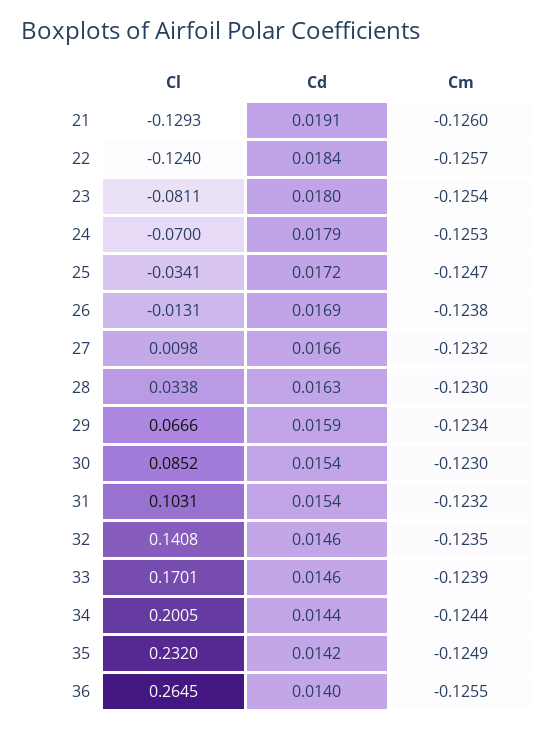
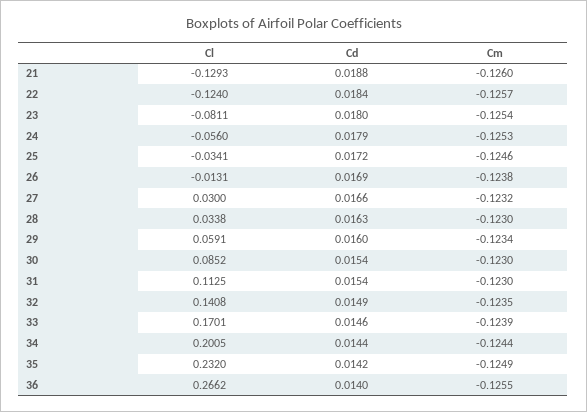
  {
    "Cl": {
      "21": -0.1293,
      "22": -0.124,
      "23": -0.0811,
-     "24": -0.07,
+     "24": -0.056,
      "25": -0.0341,
      "26": -0.0131,
-     "27": 0.0098,
+     "27": 0.03,
      "28": 0.0338,
-     "29": 0.0666,
+     "29": 0.0591,
      "30": 0.0852,
-     "31": 0.1031,
+     "31": 0.1125,
      "32": 0.1408,
      "33": 0.1701,
      "34": 0.2005,
      "35": 0.232,
-     "36": 0.2645
+     "36": 0.2662
    },
    "Cd": {
-     "21": 0.0191,
+     "21": 0.0188,
      "22": 0.0184,
      "23": 0.018,
      "24": 0.0179,
      "25": 0.0172,
      "26": 0.0169,
      "27": 0.0166,
      "28": 0.0163,
-     "29": 0.0159,
+     "29": 0.016,
      "30": 0.0154,
      "31": 0.0154,
-     "32": 0.0146,
+     "32": 0.0149,
      "33": 0.0146,
      "34": 0.0144,
      "35": 0.0142,
      "36": 0.014
    },
    "Cm": {
      "21": -0.126,
      "22": -0.1257,
      "23": -0.1254,
      "24": -0.1253,
-     "25": -0.1247,
+     "25": -0.1246,
      "26": -0.1238,
      "27": -0.1232,
      "28": -0.123,
      "29": -0.1234,
      "30": -0.123,
-     "31": -0.1232,
+     "31": -0.123,
      "32": -0.1235,
      "33": -0.1239,
      "34": -0.1244,
      "35": -0.1249,
      "36": -0.1255
    }
  }

